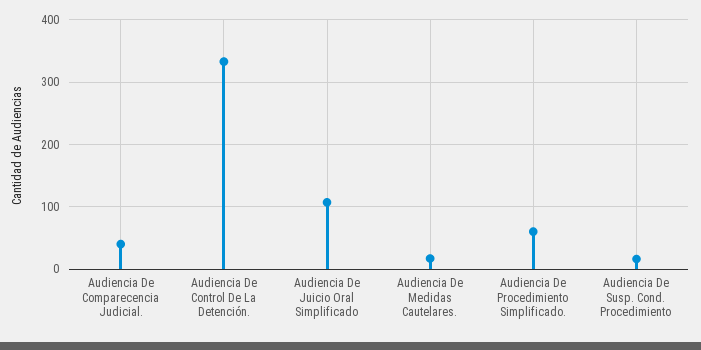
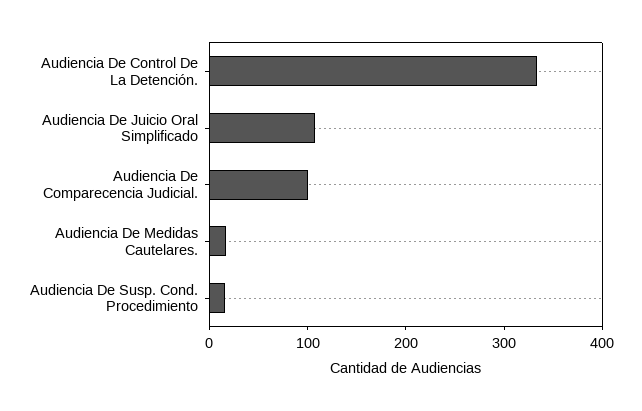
  {
-   "Audiencia De Comparecencia Judicial.": 40,
+   "Audiencia De Comparecencia Judicial.": 100,
    "Audiencia De Control De La Detención.": 330,
    "Audiencia De Juicio Oral Simplificado": 110,
    "Audiencia De Medidas Cautelares.": 20,
-   "Audiencia De Procedimiento Simplificado.": 60,
    "Audiencia De Susp. Cond. Procedimiento": 20
  }

